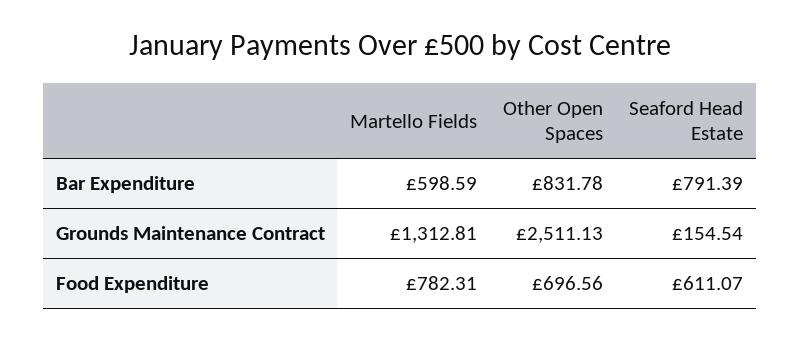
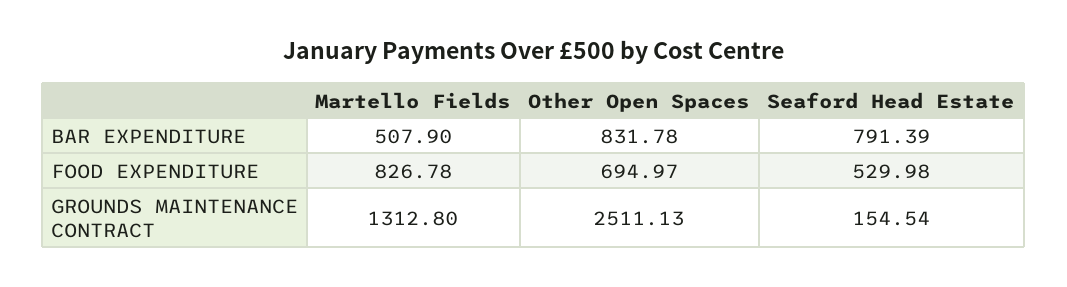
  {
    "Martello Fields": {
-     "Bar Expenditure": 598.59,
+     "Bar Expenditure": 507.9,
-     "Grounds Maintenance Contract": 1312.81,
+     "Grounds Maintenance Contract": 1312.8,
-     "Food Expenditure": 782.31
+     "Food Expenditure": 826.78
    },
    "Other Open Spaces": {
      "Bar Expenditure": 831.78,
      "Grounds Maintenance Contract": 2511.13,
-     "Food Expenditure": 696.56
+     "Food Expenditure": 694.97
    },
    "Seaford Head Estate": {
      "Bar Expenditure": 791.39,
      "Grounds Maintenance Contract": 154.54,
-     "Food Expenditure": 611.07
+     "Food Expenditure": 529.98
    }
  }

